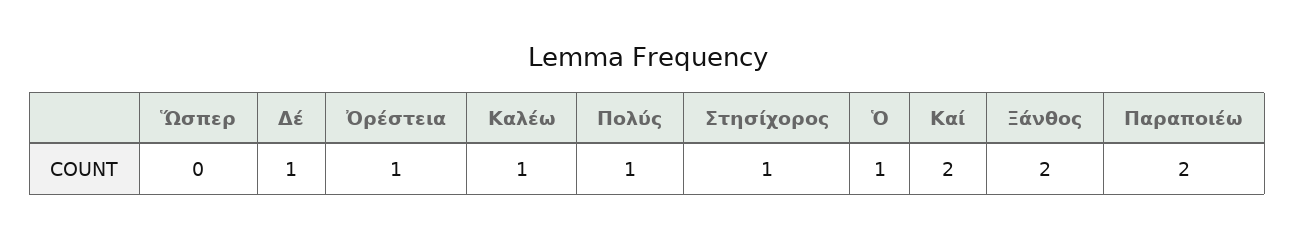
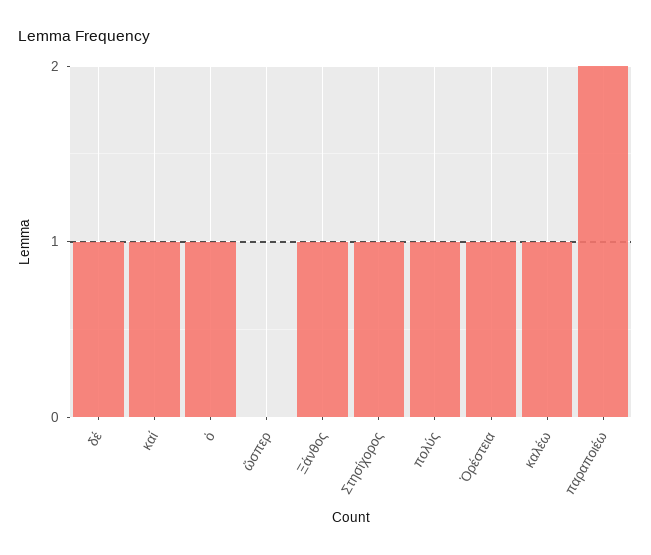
  {
    "Ὥσπερ": 0,
    "Δέ": 1,
    "Ὀρέστεια": 1,
    "Καλέω": 1,
    "Πολύς": 1,
    "Στησίχορος": 1,
    "Ὁ": 1,
-   "Καί": 2,
+   "Καί": 1,
-   "Ξάνθος": 2,
+   "Ξάνθος": 1,
    "Παραποιέω": 2
  }

